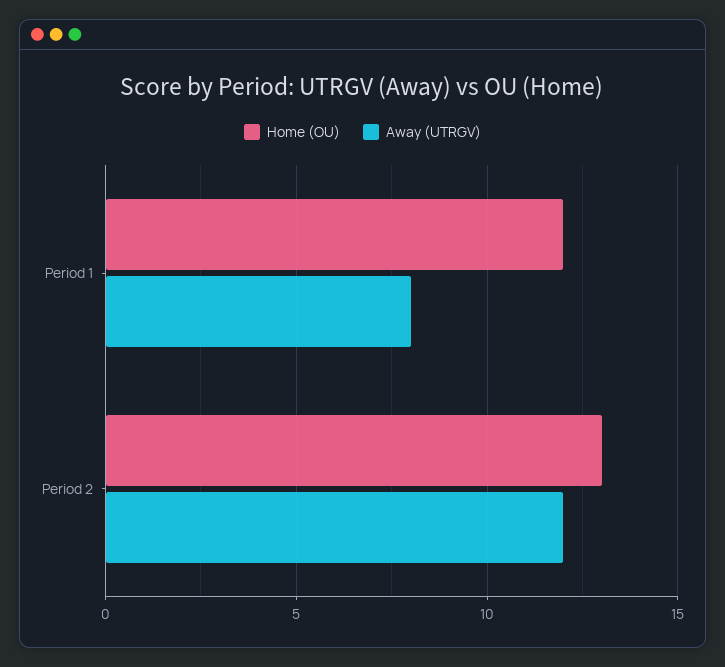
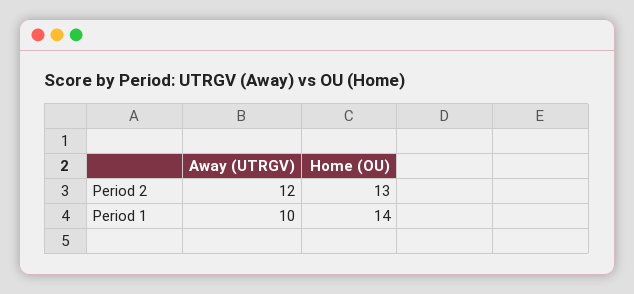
  {
    "Home (OU)": {
-     "Period 1": 12,
+     "Period 1": 14,
      "Period 2": 13
    },
    "Away (UTRGV)": {
-     "Period 1": 8,
+     "Period 1": 10,
      "Period 2": 12
    }
  }

